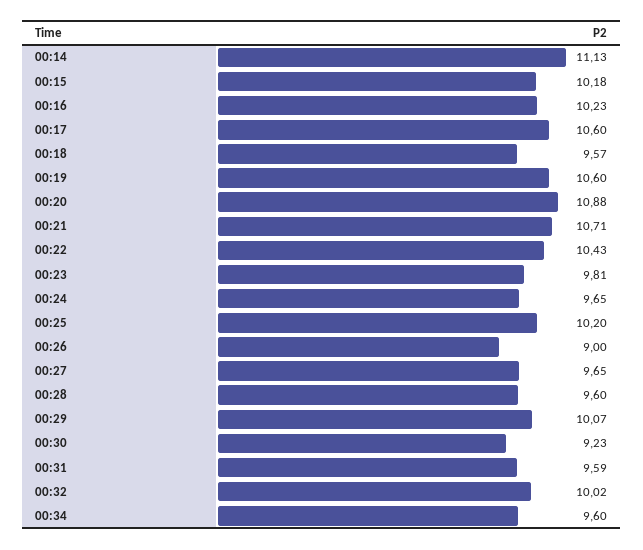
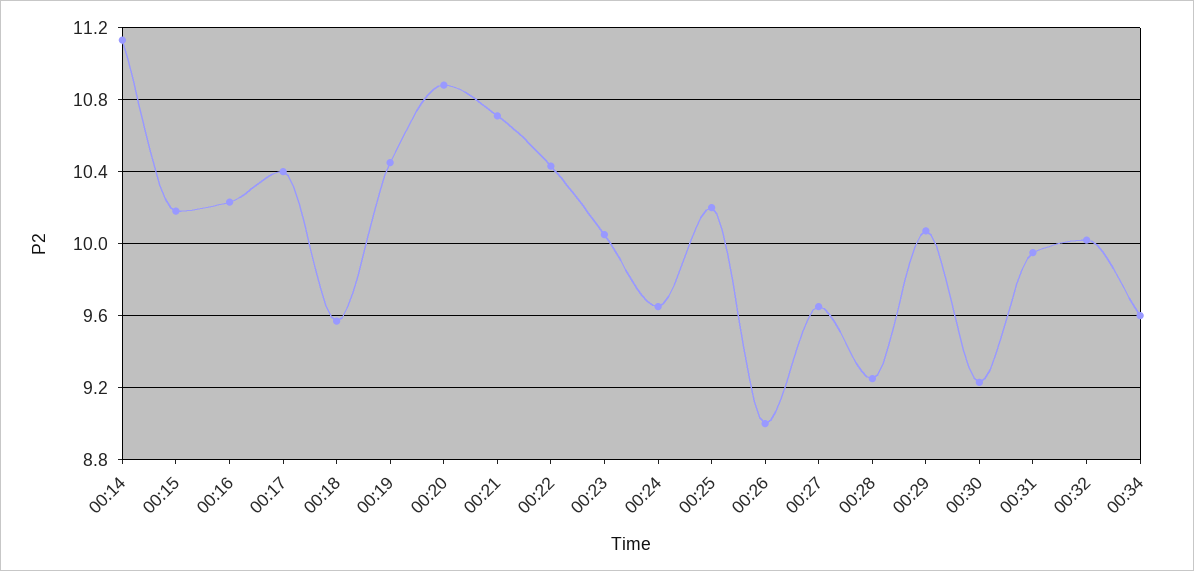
  {
    "00:14": 11.13,
    "00:15": 10.18,
    "00:16": 10.23,
-   "00:17": 10.6,
+   "00:17": 10.4,
    "00:18": 9.57,
-   "00:19": 10.6,
+   "00:19": 10.45,
    "00:20": 10.88,
    "00:21": 10.71,
    "00:22": 10.43,
-   "00:23": 9.81,
+   "00:23": 10.05,
    "00:24": 9.65,
    "00:25": 10.2,
    "00:26": 9,
    "00:27": 9.65,
-   "00:28": 9.6,
+   "00:28": 9.25,
    "00:29": 10.07,
    "00:30": 9.23,
-   "00:31": 9.59,
+   "00:31": 9.95,
    "00:32": 10.02,
    "00:34": 9.6
  }

